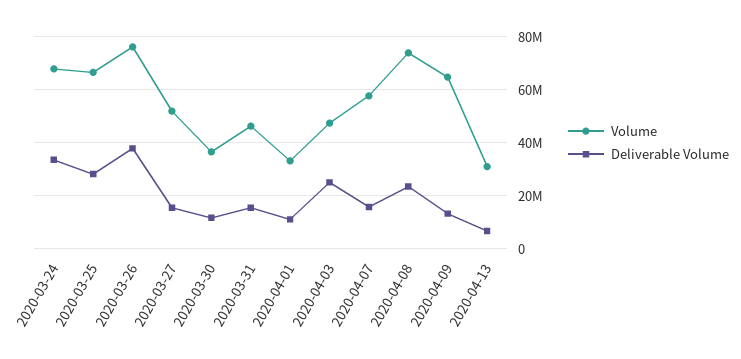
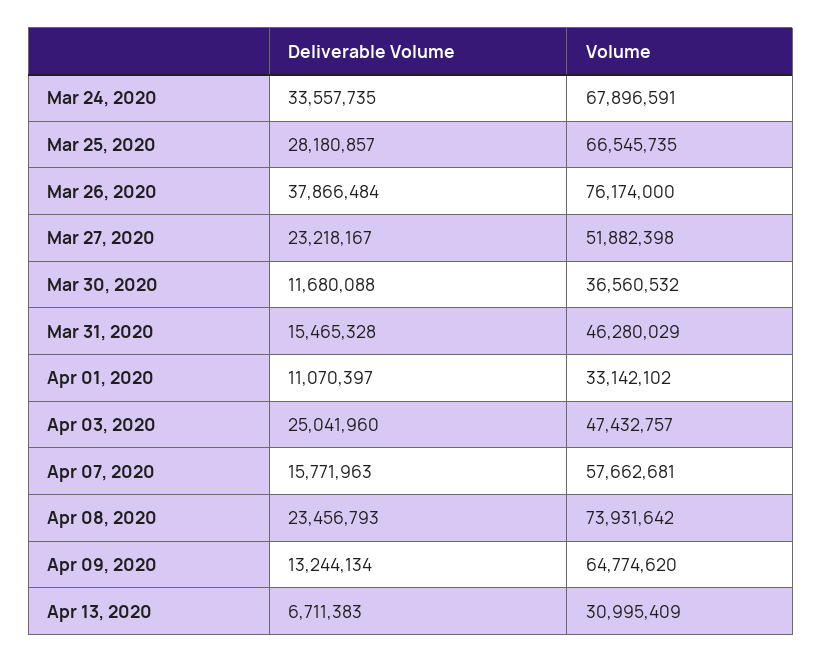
  {
    "Volume": {
      "2020-03-24": 67896591,
      "2020-03-25": 66545735,
      "2020-03-26": 76174000,
      "2020-03-27": 51882398,
      "2020-03-30": 36560532,
      "2020-03-31": 46280029,
      "2020-04-01": 33142102,
      "2020-04-03": 47432757,
      "2020-04-07": 57662681,
      "2020-04-08": 73931642,
      "2020-04-09": 64774620,
      "2020-04-13": 30995409
    },
    "Deliverable Volume": {
      "2020-03-24": 33557735,
      "2020-03-25": 28180857,
      "2020-03-26": 37866484,
-     "2020-03-27": 15000000,
+     "2020-03-27": 23218167,
      "2020-03-30": 11680088,
      "2020-03-31": 15465328,
      "2020-04-01": 11070397,
      "2020-04-03": 25041960,
      "2020-04-07": 15771963,
      "2020-04-08": 23456793,
      "2020-04-09": 13244134,
      "2020-04-13": 6711383
    }
  }

